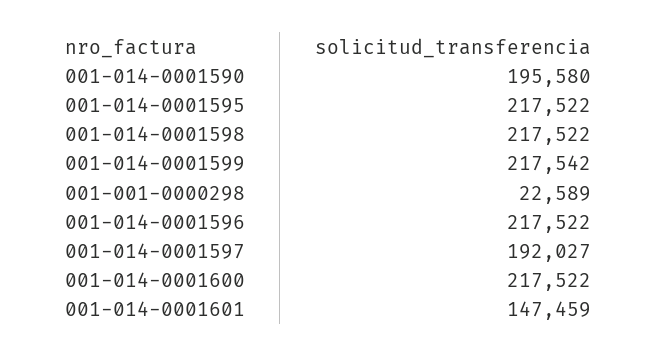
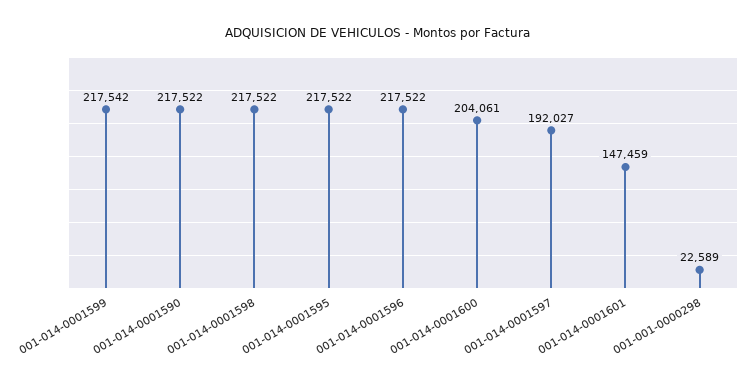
  {
-   "001-014-0001590": 195580,
+   "001-014-0001590": 217522,
    "001-014-0001595": 217522,
    "001-014-0001598": 217522,
    "001-014-0001599": 217542,
    "001-001-0000298": 22589,
    "001-014-0001596": 217522,
    "001-014-0001597": 192027,
-   "001-014-0001600": 217522,
+   "001-014-0001600": 204061,
    "001-014-0001601": 147459
  }

